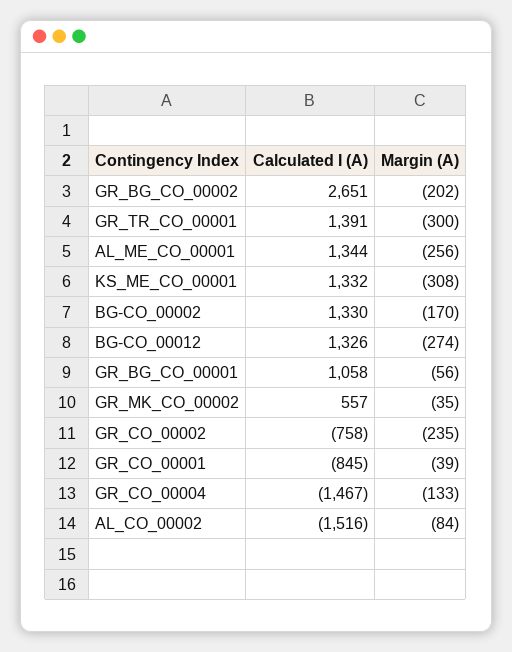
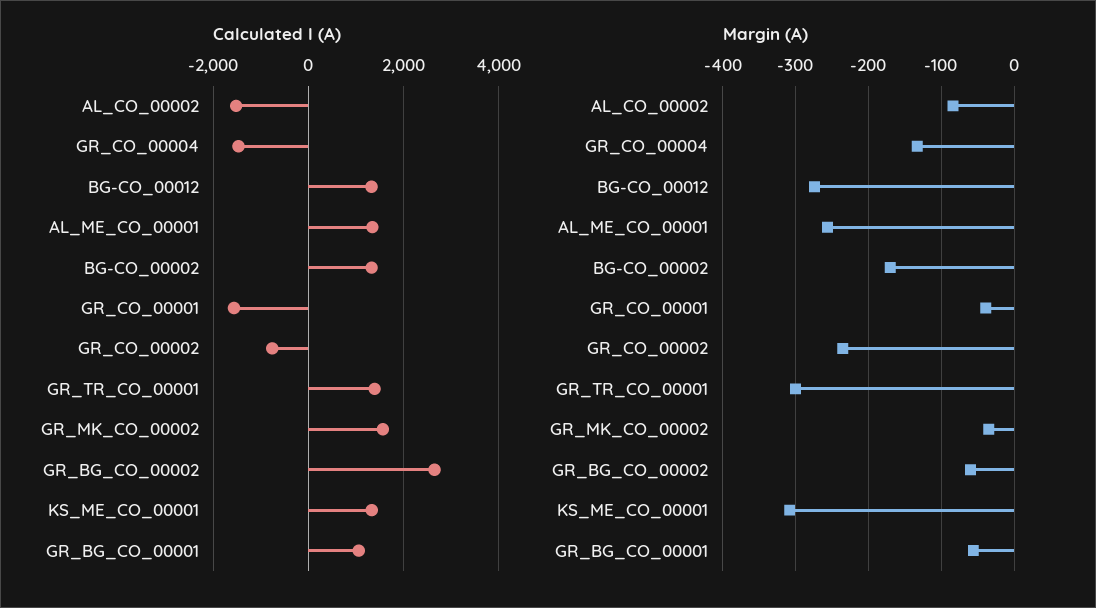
  {
    "Calculated I (A)": {
      "GR_BG_CO_00002": 2651,
      "GR_TR_CO_00001": 1391,
      "AL_ME_CO_00001": 1344,
      "KS_ME_CO_00001": 1332,
      "BG-CO_00002": 1330,
      "BG-CO_00012": 1326,
      "GR_BG_CO_00001": 1058,
-     "GR_MK_CO_00002": 557,
+     "GR_MK_CO_00002": 1600,
      "GR_CO_00002": -758,
-     "GR_CO_00001": -845,
+     "GR_CO_00001": -1600,
      "GR_CO_00004": -1467,
      "AL_CO_00002": -1516
    },
    "Margin (A)": {
-     "GR_BG_CO_00002": -202,
+     "GR_BG_CO_00002": -60,
      "GR_TR_CO_00001": -300,
      "AL_ME_CO_00001": -256,
      "KS_ME_CO_00001": -308,
      "BG-CO_00002": -170,
      "BG-CO_00012": -274,
      "GR_BG_CO_00001": -56,
      "GR_MK_CO_00002": -35,
      "GR_CO_00002": -235,
      "GR_CO_00001": -39,
      "GR_CO_00004": -133,
      "AL_CO_00002": -84
    }
  }

